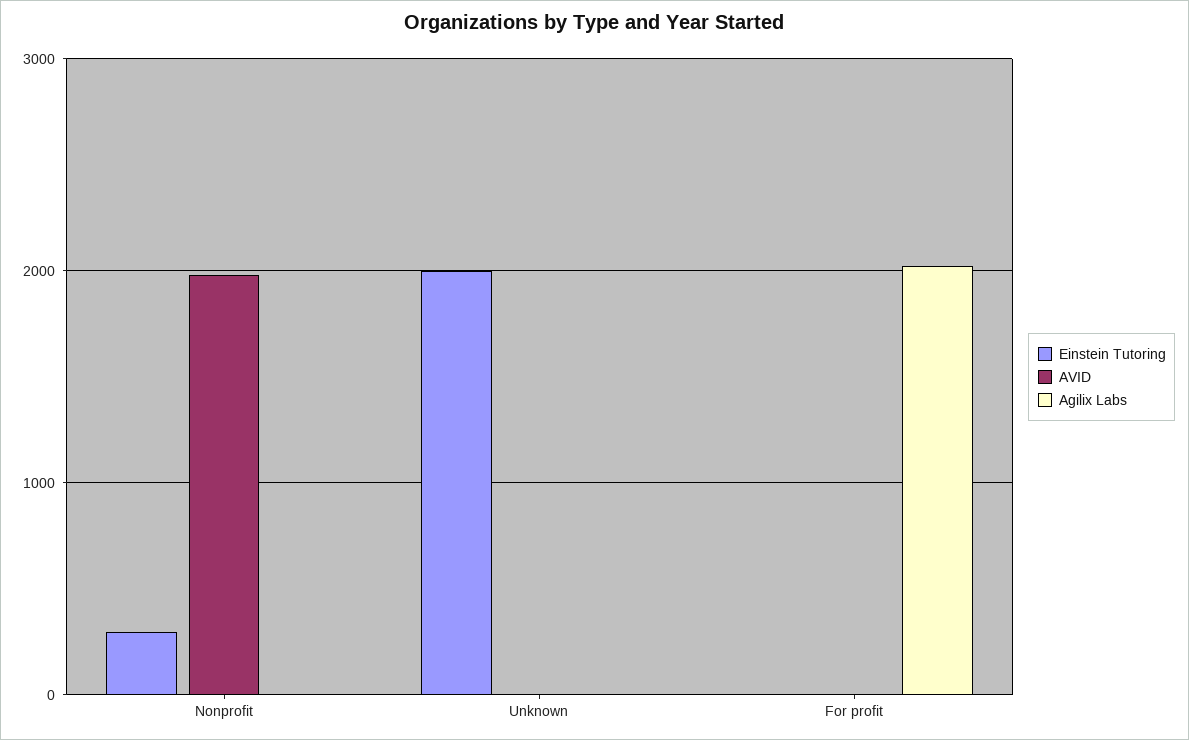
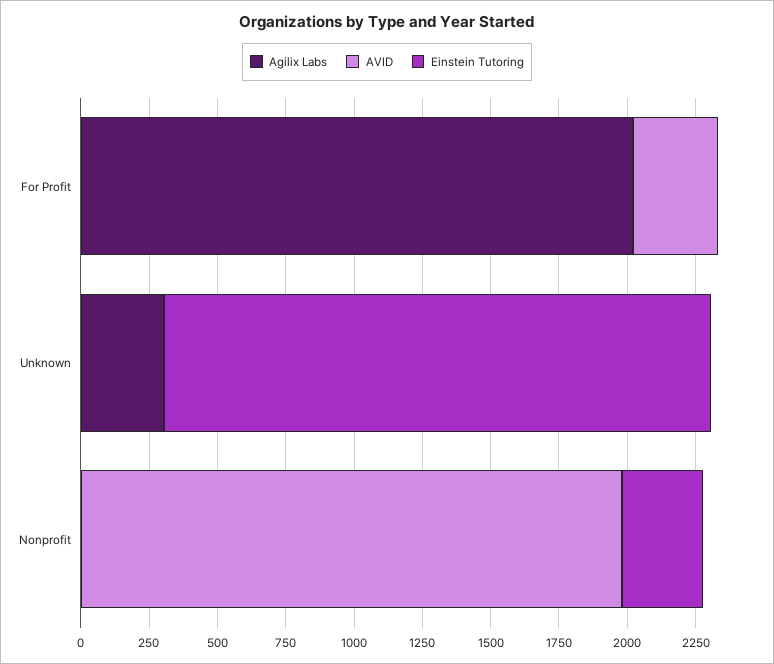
  {
    "Einstein Tutoring": {
      "Nonprofit": 300,
      "Unknown": 2000,
      "For profit": 0
    },
    "AVID": {
      "Nonprofit": 2000,
      "Unknown": 0,
-     "For profit": 0
+     "For profit": 300
    },
    "Agilix Labs": {
      "Nonprofit": 0,
-     "Unknown": 0,
+     "Unknown": 300,
      "For profit": 2000
    }
  }

